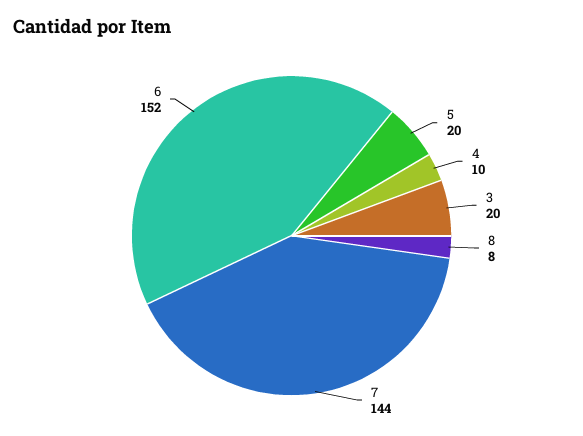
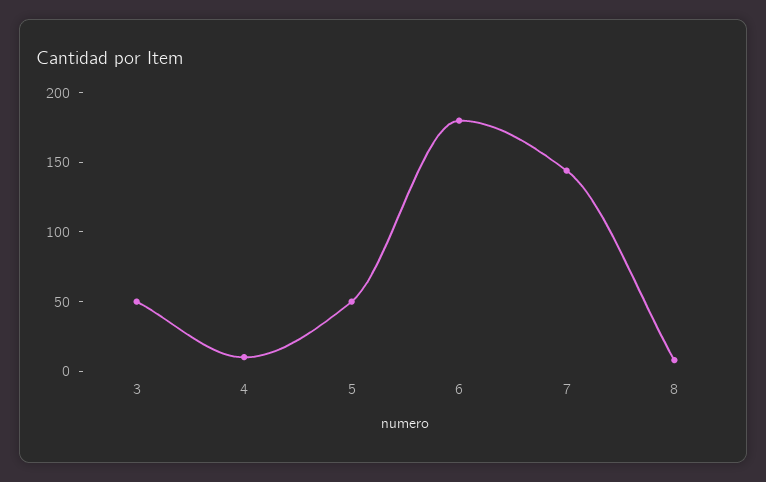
  {
-   "5": 20,
+   "5": 50,
    "4": 10,
-   "3": 20,
+   "3": 50,
    "8": 8,
    "7": 144,
-   "6": 152
+   "6": 180
  }

